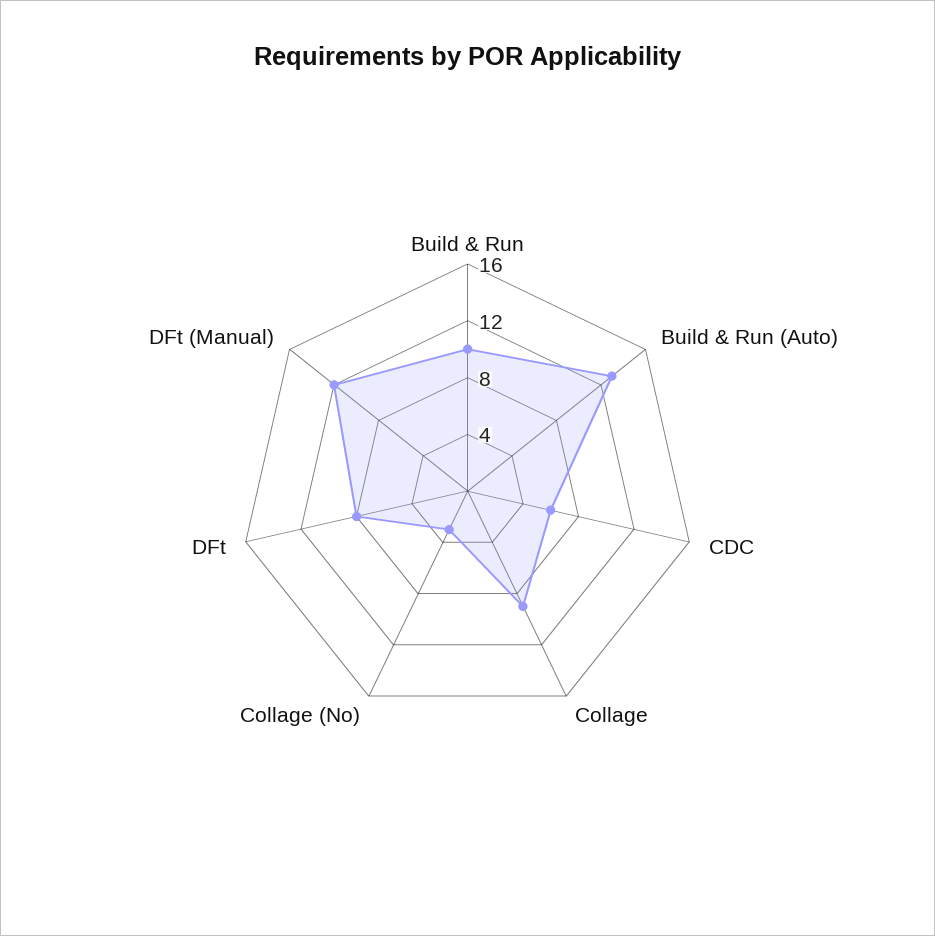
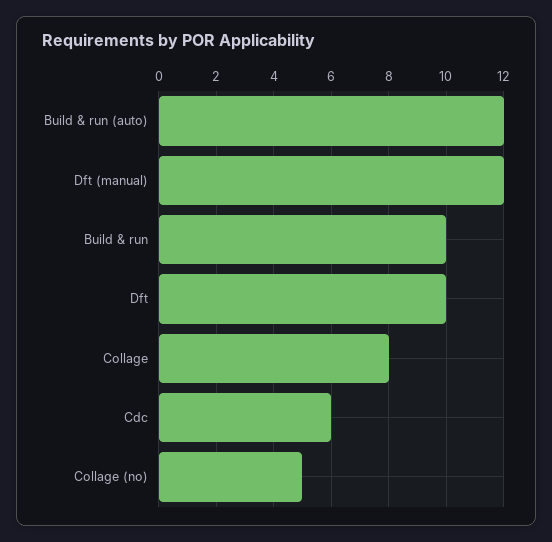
  {
    "Build & Run": 10,
-   "Build & Run (Auto)": 13,
+   "Build & Run (Auto)": 12,
    "CDC": 6,
-   "Collage": 9,
+   "Collage": 8,
-   "Collage (No)": 3,
+   "Collage (No)": 5,
-   "DFt": 8,
+   "DFt": 10,
    "DFt (Manual)": 12
  }

